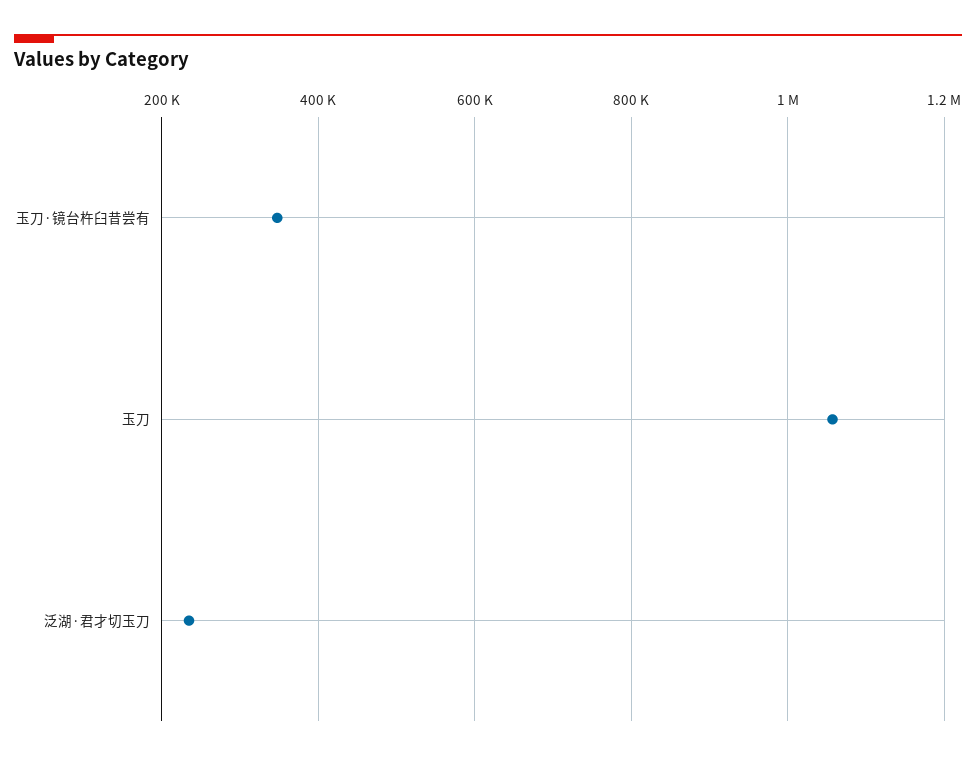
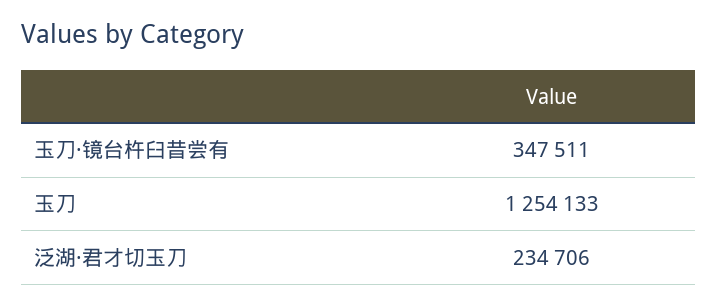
  {
    "玉刀·镜台杵臼昔尝有": 347511,
-   "玉刀": 1060000,
+   "玉刀": 1254133,
    "泛湖·君才切玉刀": 234706
  }

